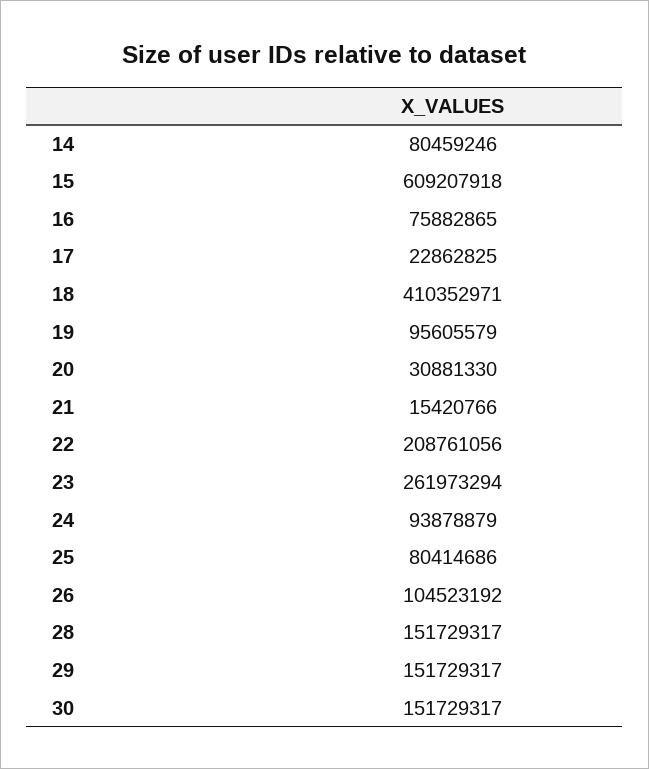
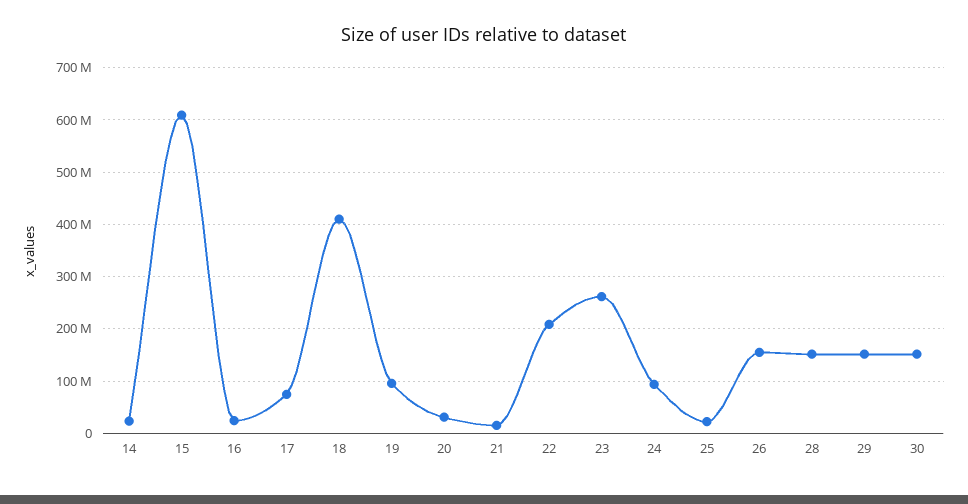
  {
-   "14": 80459246,
+   "14": 20000000,
    "15": 609207918,
-   "16": 75882865,
+   "16": 20000000,
-   "17": 22862825,
+   "17": 80000000,
    "18": 410352971,
    "19": 95605579,
    "20": 30881330,
    "21": 15420766,
    "22": 208761056,
    "23": 261973294,
    "24": 93878879,
-   "25": 80414686,
+   "25": 20000000,
-   "26": 104523192,
+   "26": 160000000,
    "28": 151729317,
    "29": 151729317,
    "30": 151729317
  }

